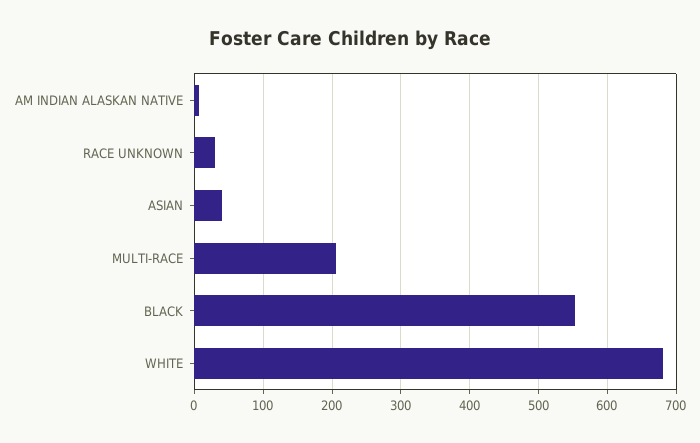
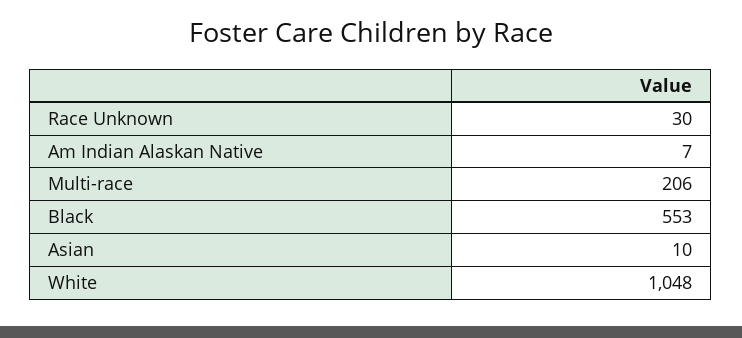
  {
    "AM INDIAN ALASKAN NATIVE": 7,
    "RACE UNKNOWN": 30,
-   "ASIAN": 40,
+   "ASIAN": 10,
    "MULTI-RACE": 206,
    "BLACK": 553,
-   "WHITE": 680
+   "WHITE": 1048
  }

